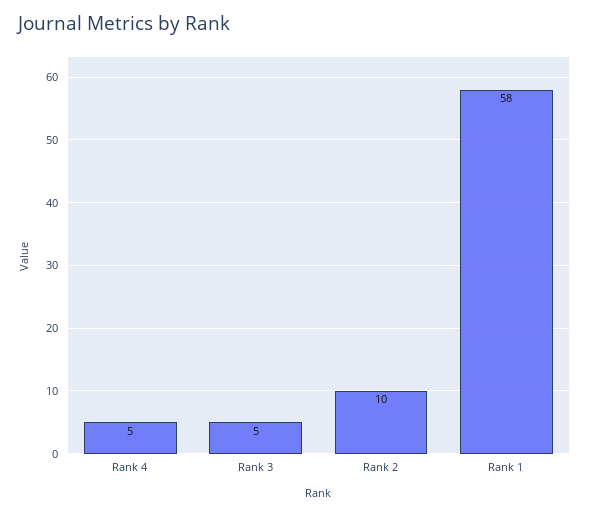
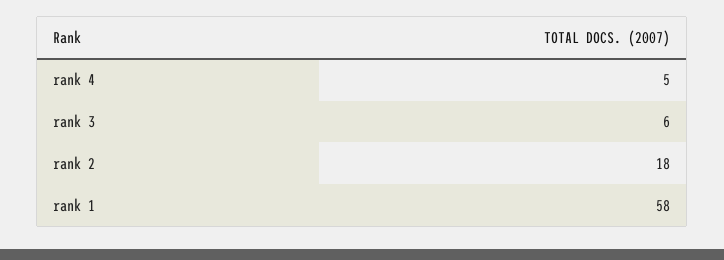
  {
    "Rank 4": 5,
-   "Rank 3": 5,
+   "Rank 3": 6,
-   "Rank 2": 10,
+   "Rank 2": 18,
    "Rank 1": 58
  }

